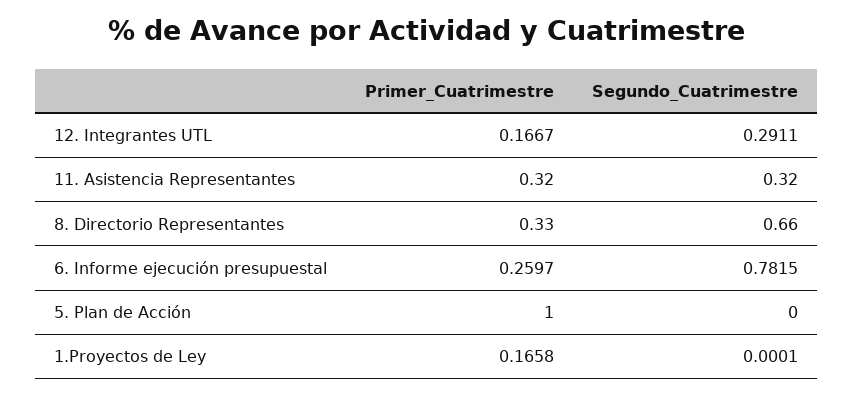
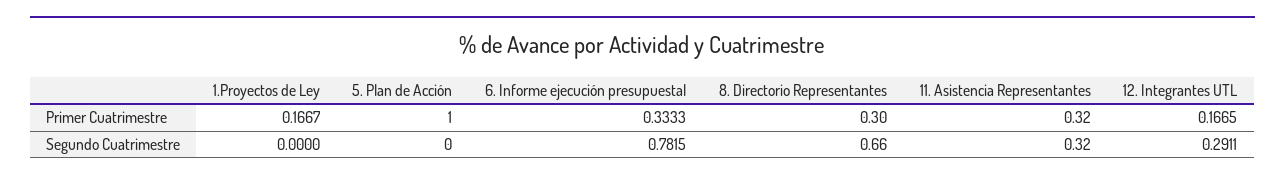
  {
    "Primer_Cuatrimestre": {
-     "12. Integrantes UTL": 0.1667,
+     "12. Integrantes UTL": 0.1665,
      "11. Asistencia Representantes": 0.32,
-     "8. Directorio Representantes": 0.33,
+     "8. Directorio Representantes": 0.3,
-     "6. Informe ejecución presupuestal": 0.2597,
+     "6. Informe ejecución presupuestal": 0.3333,
      "5. Plan de Acción": 1,
-     "1.Proyectos de Ley": 0.1658
+     "1.Proyectos de Ley": 0.1667
    },
    "Segundo_Cuatrimestre": {
      "12. Integrantes UTL": 0.2911,
      "11. Asistencia Representantes": 0.32,
      "8. Directorio Representantes": 0.66,
      "6. Informe ejecución presupuestal": 0.7815,
      "5. Plan de Acción": 0,
-     "1.Proyectos de Ley": 0.0001
+     "1.Proyectos de Ley": 0
    }
  }

